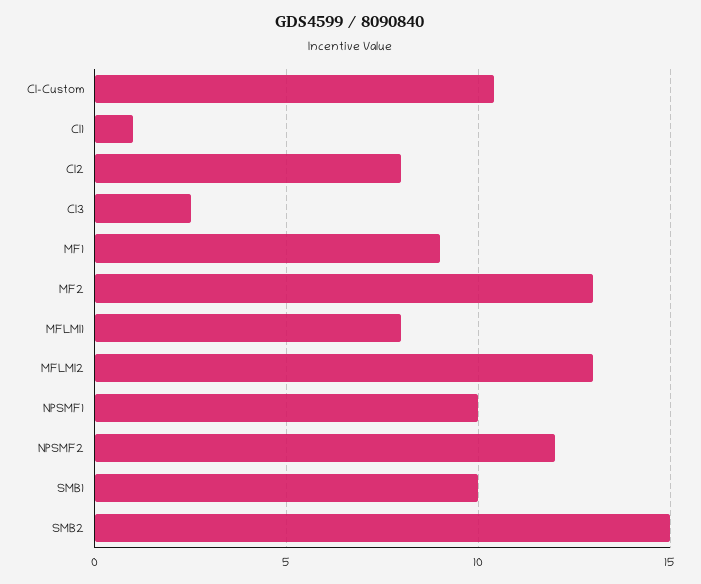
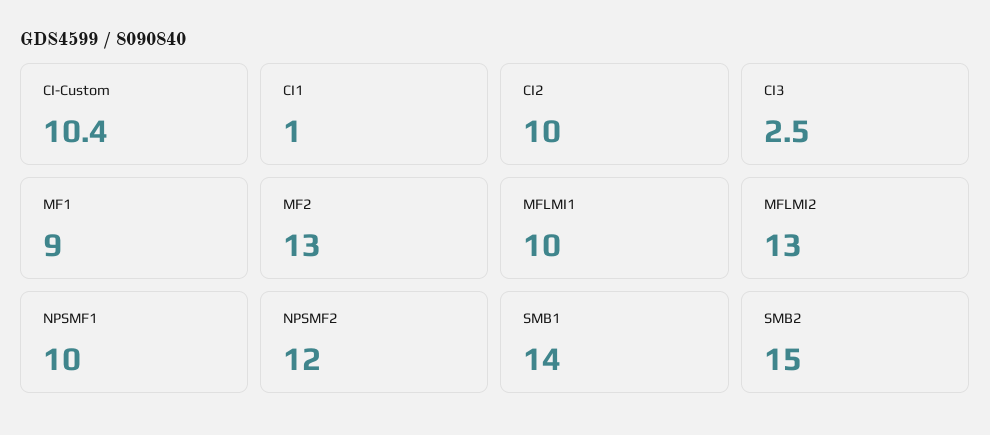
  {
    "CI-Custom": 10.4,
    "CI1": 1,
-   "CI2": 8,
+   "CI2": 10,
    "CI3": 2.5,
    "MF1": 9,
    "MF2": 13,
-   "MFLMI1": 8,
+   "MFLMI1": 10,
    "MFLMI2": 13,
    "NPSMF1": 10,
    "NPSMF2": 12,
-   "SMB1": 10,
+   "SMB1": 14,
    "SMB2": 15
  }

